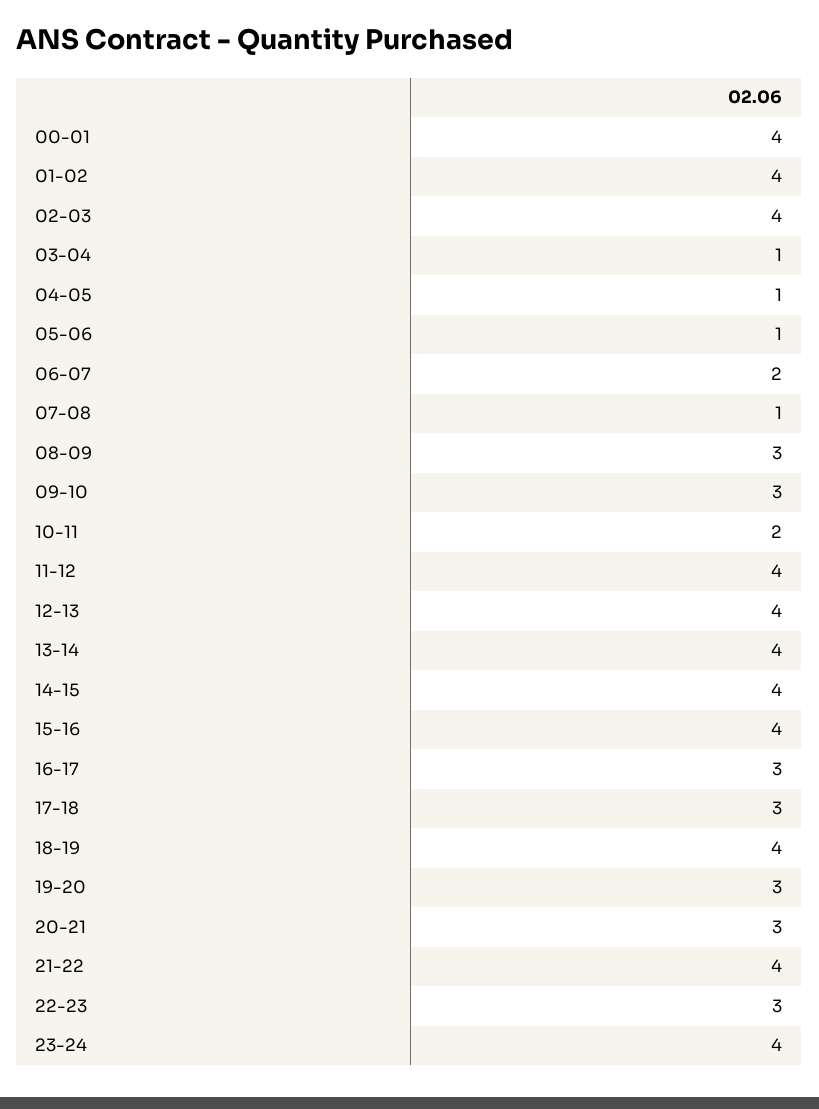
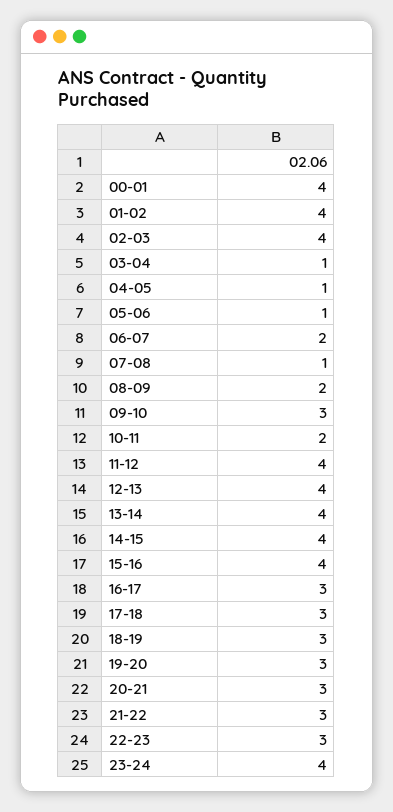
  {
    "00-01": 4,
    "01-02": 4,
    "02-03": 4,
    "03-04": 1,
    "04-05": 1,
    "05-06": 1,
    "06-07": 2,
    "07-08": 1,
-   "08-09": 3,
+   "08-09": 2,
    "09-10": 3,
    "10-11": 2,
    "11-12": 4,
    "12-13": 4,
    "13-14": 4,
    "14-15": 4,
    "15-16": 4,
    "16-17": 3,
    "17-18": 3,
-   "18-19": 4,
+   "18-19": 3,
    "19-20": 3,
    "20-21": 3,
-   "21-22": 4,
+   "21-22": 3,
    "22-23": 3,
    "23-24": 4
  }

